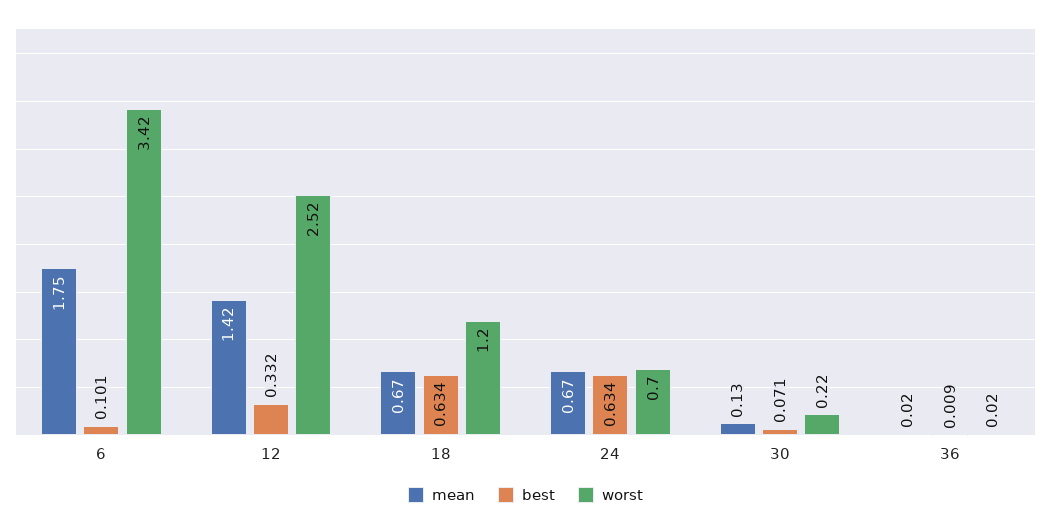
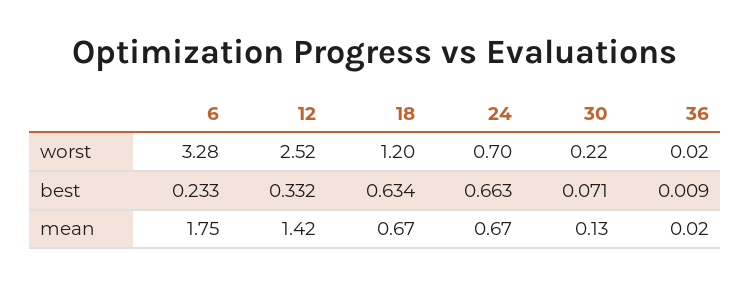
  {
    "mean": {
      "6": 1.75,
      "12": 1.42,
      "18": 0.67,
      "24": 0.67,
      "30": 0.13,
      "36": 0.02
    },
    "best": {
-     "6": 0.101,
+     "6": 0.233,
      "12": 0.332,
      "18": 0.634,
-     "24": 0.634,
+     "24": 0.663,
      "30": 0.071,
      "36": 0.009
    },
    "worst": {
-     "6": 3.42,
+     "6": 3.28,
      "12": 2.52,
      "18": 1.2,
      "24": 0.7,
      "30": 0.22,
      "36": 0.02
    }
  }

